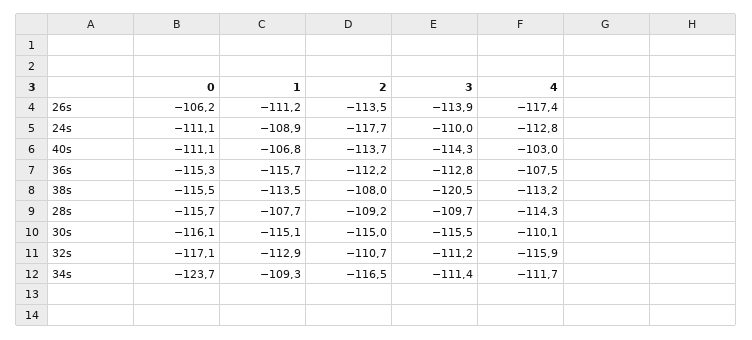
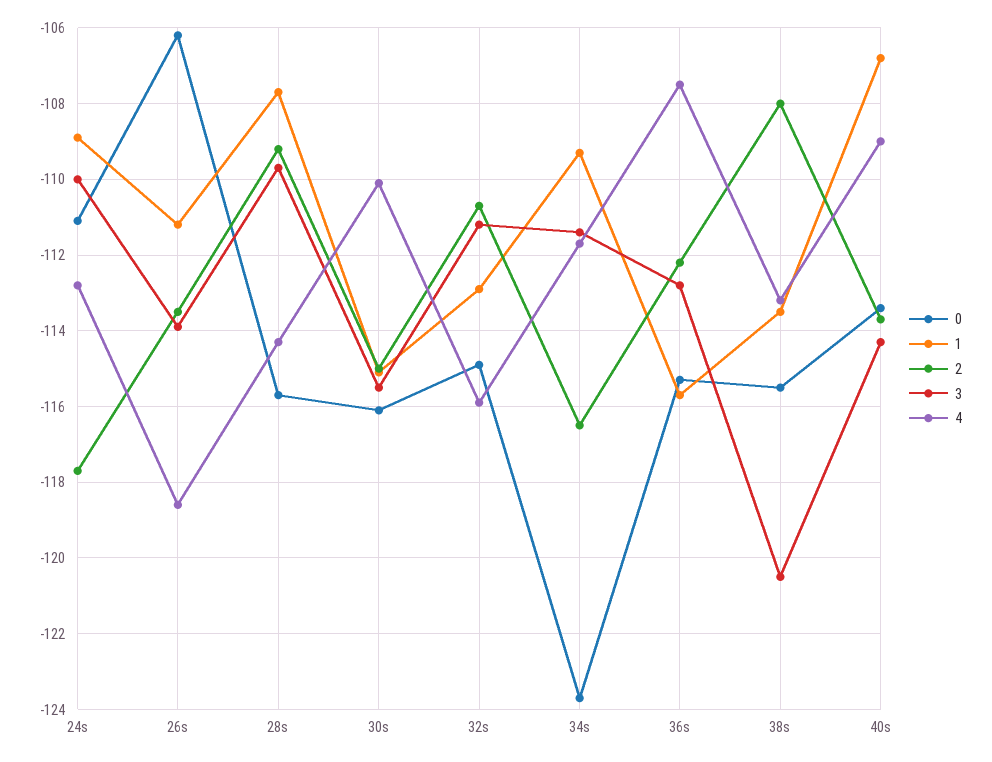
  {
    "0": {
      "26s": -106.2,
      "24s": -111.1,
-     "40s": -111.1,
+     "40s": -113.5,
      "36s": -115.3,
      "38s": -115.5,
      "28s": -115.7,
      "30s": -116.1,
-     "32s": -117.1,
+     "32s": -115,
      "34s": -123.7
    },
    "1": {
      "26s": -111.2,
      "24s": -108.9,
      "40s": -106.8,
      "36s": -115.7,
      "38s": -113.5,
      "28s": -107.7,
      "30s": -115.1,
      "32s": -112.9,
      "34s": -109.3
    },
    "2": {
      "26s": -113.5,
      "24s": -117.7,
      "40s": -113.7,
      "36s": -112.2,
      "38s": -108,
      "28s": -109.2,
      "30s": -115,
      "32s": -110.7,
      "34s": -116.5
    },
    "3": {
      "26s": -113.9,
      "24s": -110,
      "40s": -114.3,
      "36s": -112.8,
      "38s": -120.5,
      "28s": -109.7,
      "30s": -115.5,
      "32s": -111.2,
      "34s": -111.4
    },
    "4": {
-     "26s": -117.4,
+     "26s": -118.5,
      "24s": -112.8,
-     "40s": -103,
+     "40s": -109,
      "36s": -107.5,
      "38s": -113.2,
      "28s": -114.3,
      "30s": -110.1,
      "32s": -115.9,
      "34s": -111.7
    }
  }

